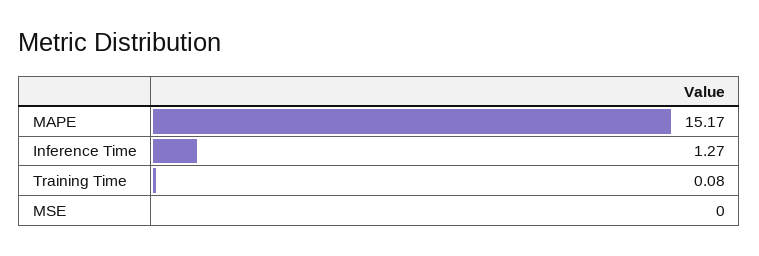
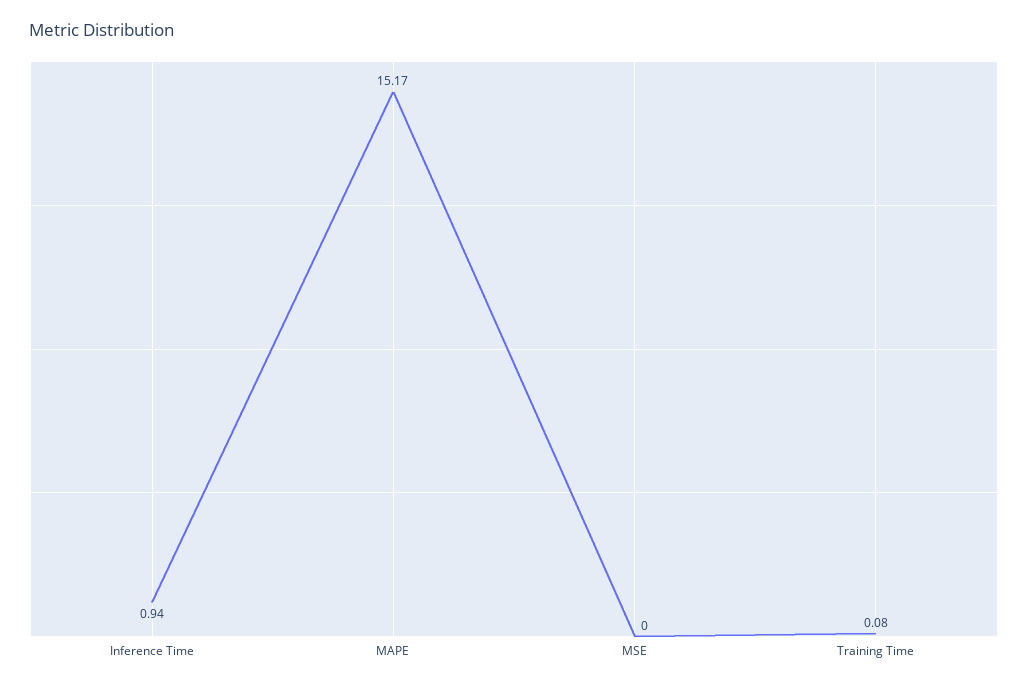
  {
    "MAPE": 15.17,
-   "Inference Time": 1.27,
+   "Inference Time": 0.94,
    "Training Time": 0.08,
    "MSE": 0
  }

